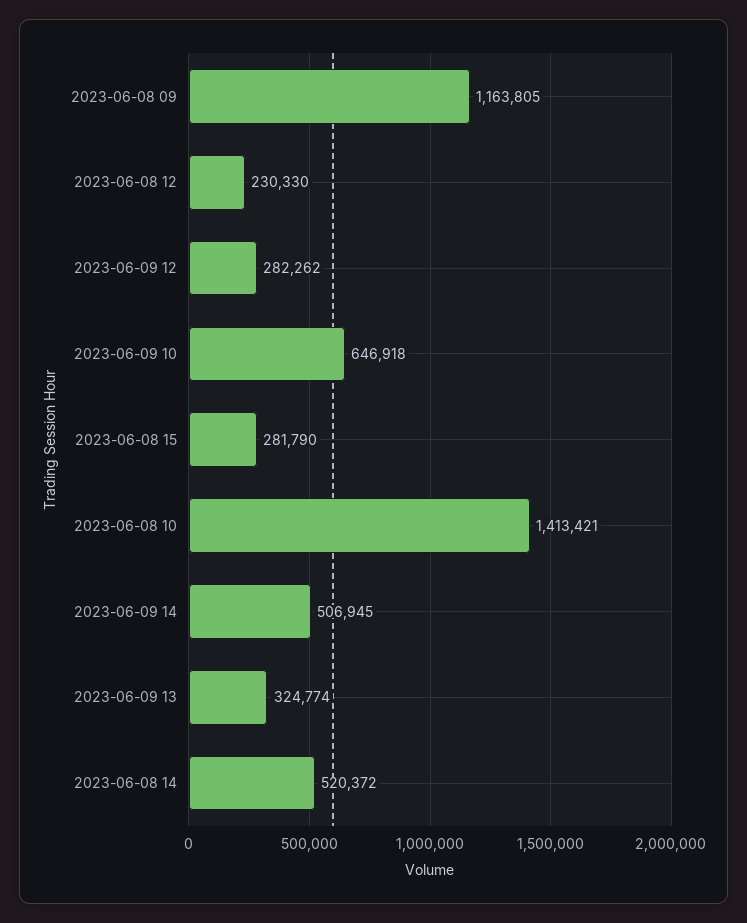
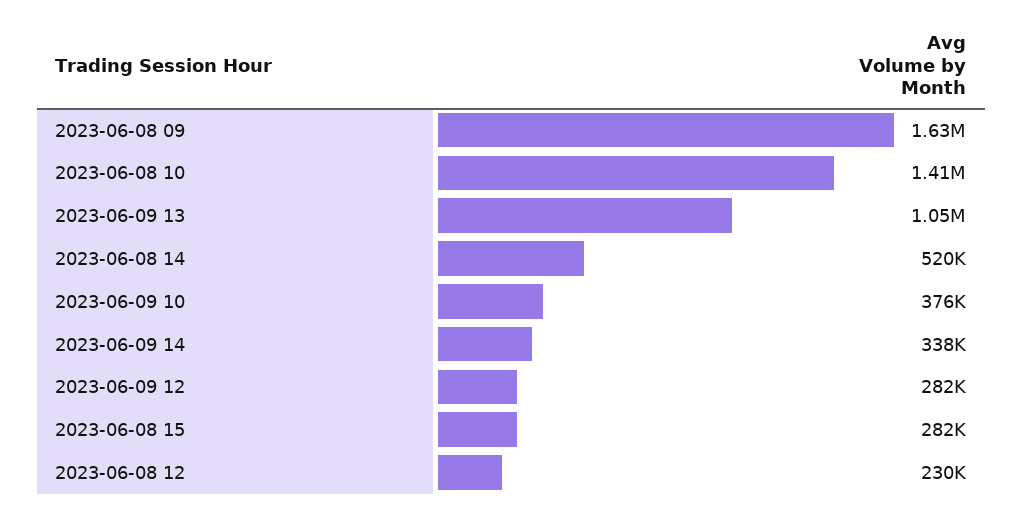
  {
-   "2023-06-08 09": 1163805,
+   "2023-06-08 09": 1630000,
    "2023-06-08 12": 230330,
    "2023-06-09 12": 282262,
-   "2023-06-09 10": 646918,
+   "2023-06-09 10": 376000,
    "2023-06-08 15": 281790,
    "2023-06-08 10": 1413421,
-   "2023-06-09 14": 506945,
+   "2023-06-09 14": 338000,
-   "2023-06-09 13": 324774,
+   "2023-06-09 13": 1050000,
    "2023-06-08 14": 520372
  }

